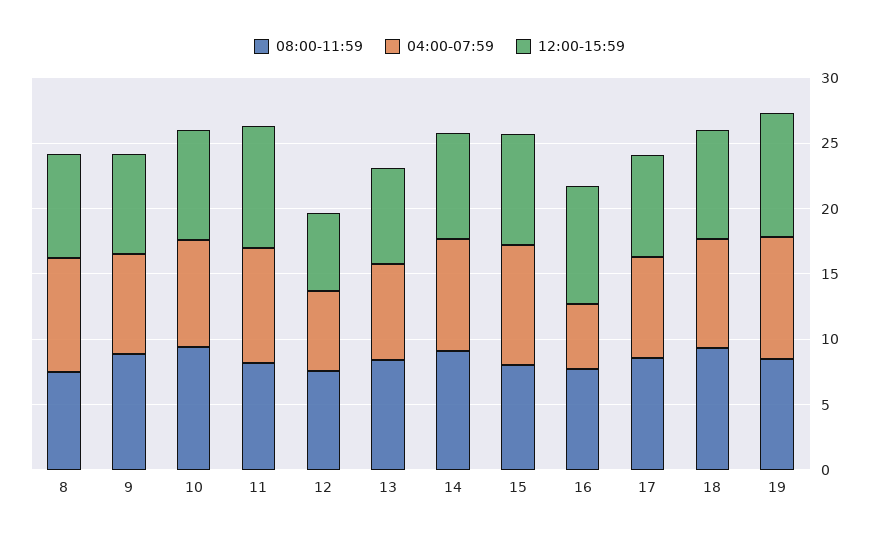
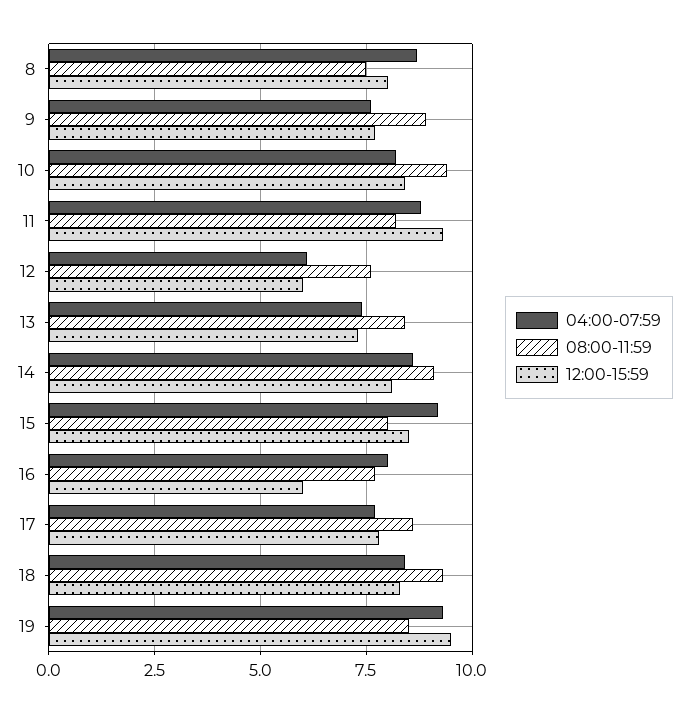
  {
    "08:00-11:59": {
      "8": 7.5,
      "9": 9,
      "10": 9.5,
      "11": 8,
      "12": 7.5,
      "13": 8.5,
      "14": 9,
      "15": 8,
      "16": 7.5,
      "17": 8.5,
      "18": 9.5,
      "19": 8.5
    },
    "04:00-07:59": {
      "8": 8.5,
      "9": 7.5,
      "10": 8,
      "11": 9,
      "12": 6,
      "13": 7.5,
      "14": 8.5,
      "15": 9,
-     "16": 5,
+     "16": 8,
      "17": 7.5,
      "18": 8.5,
      "19": 9.5
    },
    "12:00-15:59": {
      "8": 8,
      "9": 7.5,
      "10": 8.5,
      "11": 9.5,
      "12": 6,
      "13": 7.5,
      "14": 8,
      "15": 8.5,
-     "16": 9,
+     "16": 6,
      "17": 8,
      "18": 8.5,
      "19": 9.5
    }
  }

